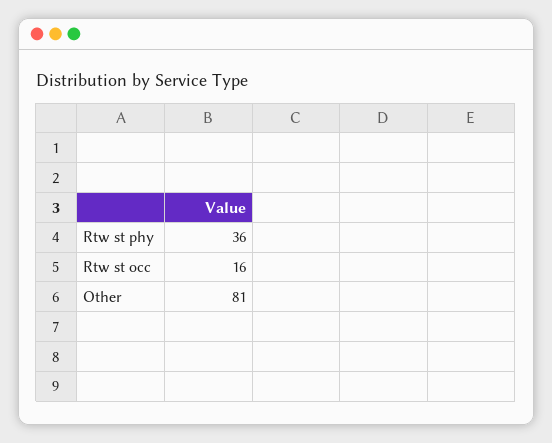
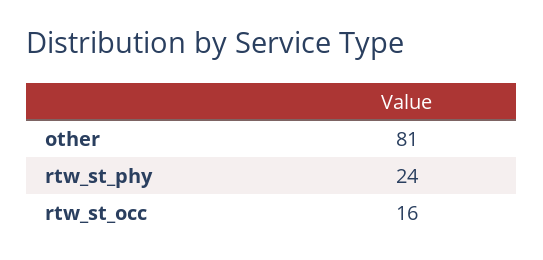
  {
-   "Rtw st phy": 36,
+   "Rtw st phy": 24,
    "Rtw st occ": 16,
    "Other": 81
  }

